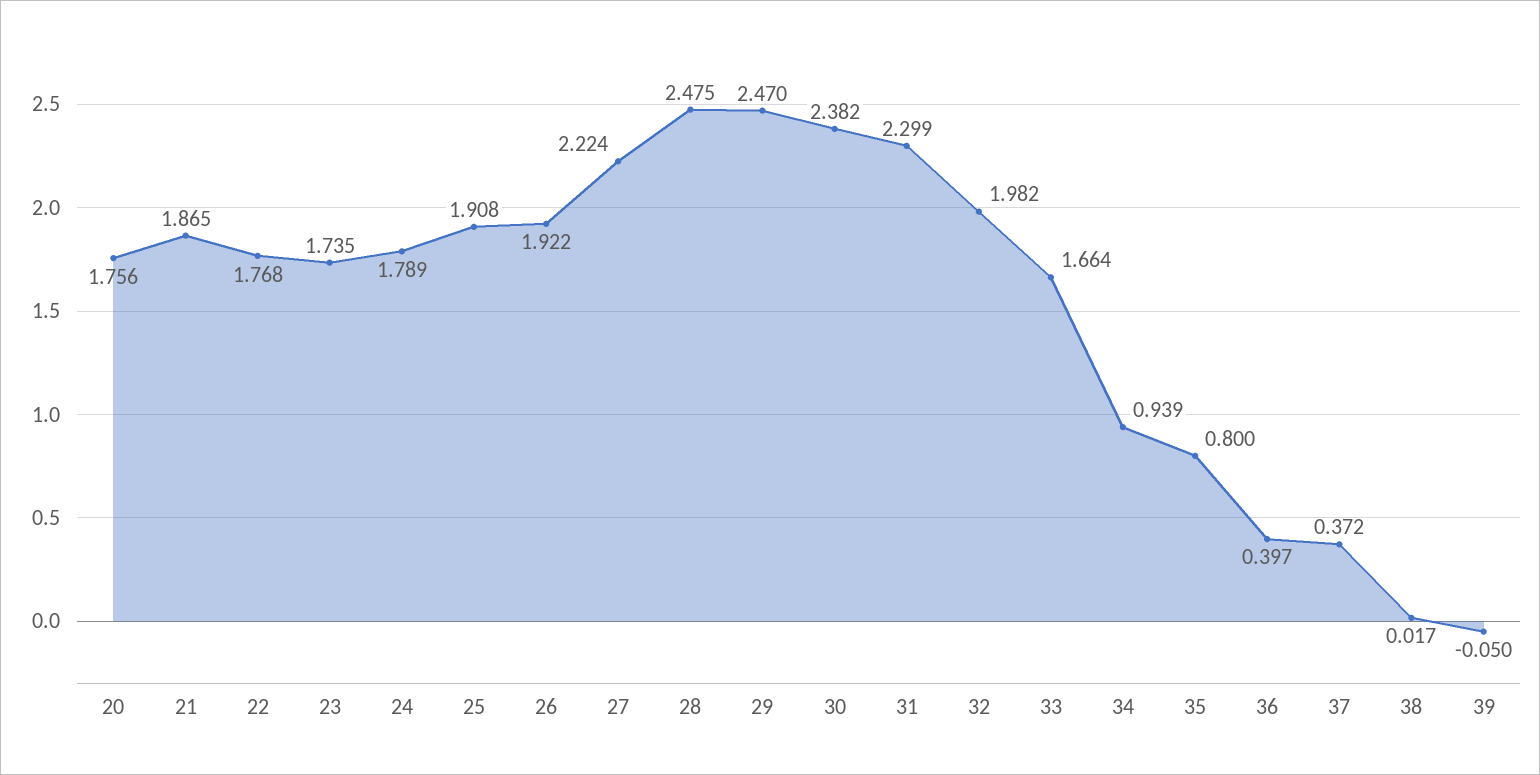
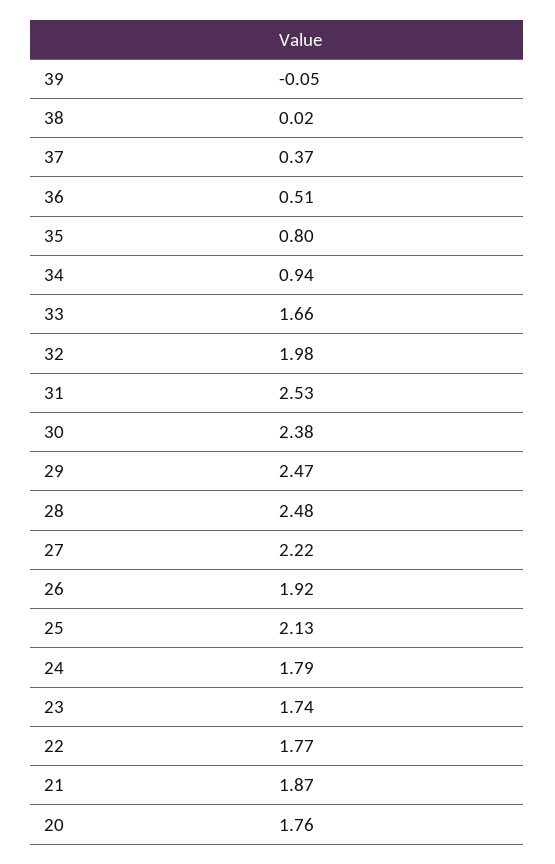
  {
    "20": 1.756,
    "21": 1.865,
    "22": 1.768,
    "23": 1.735,
    "24": 1.789,
-   "25": 1.908,
+   "25": 2.13,
    "26": 1.922,
    "27": 2.224,
    "28": 2.475,
    "29": 2.47,
    "30": 2.382,
-   "31": 2.299,
+   "31": 2.53,
    "32": 1.982,
    "33": 1.664,
    "34": 0.939,
    "35": 0.8,
-   "36": 0.397,
+   "36": 0.51,
    "37": 0.372,
    "38": 0.017,
    "39": -0.05
  }

